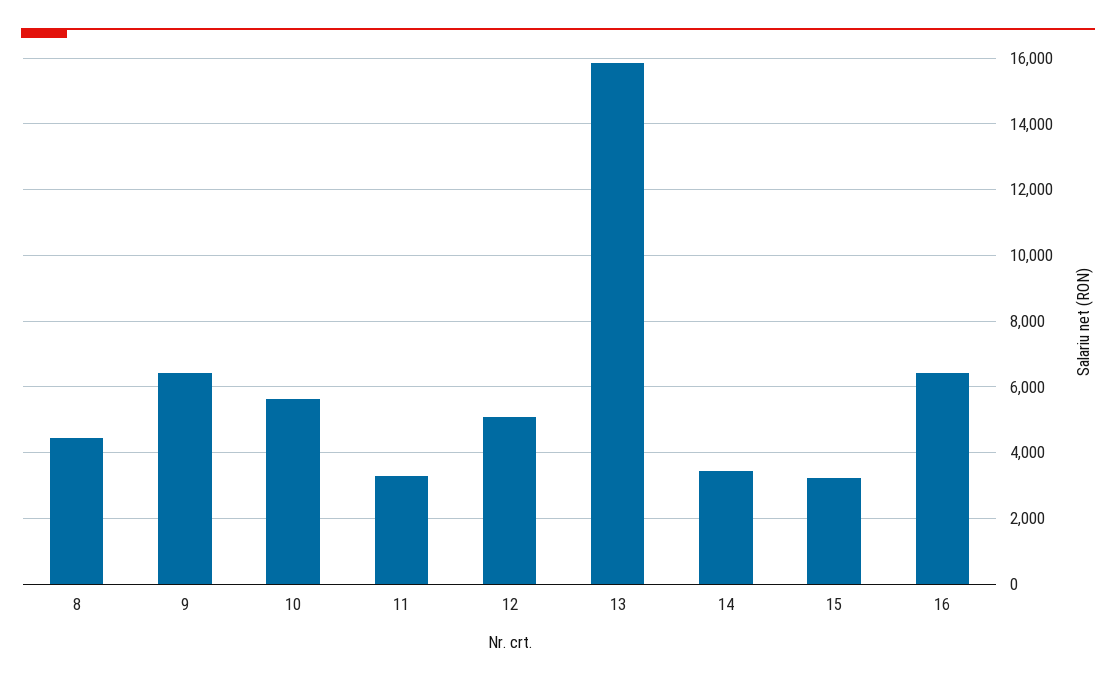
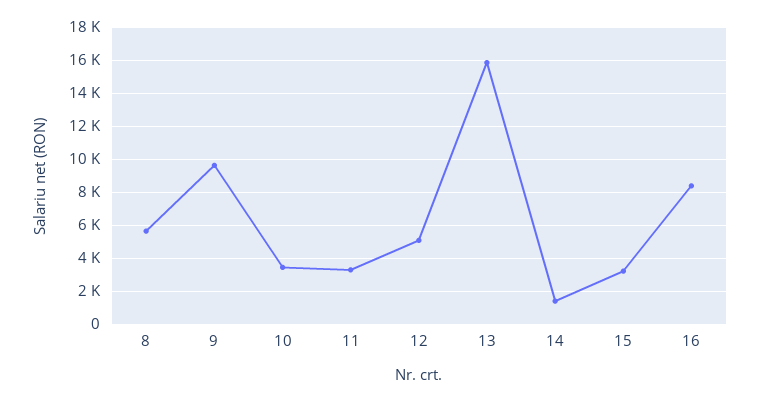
  {
-   "8": 4400,
+   "8": 5500,
-   "9": 6400,
+   "9": 9500,
-   "10": 5600,
+   "10": 3500,
    "11": 3200,
    "12": 5000,
    "13": 15800,
-   "14": 3400,
+   "14": 1500,
    "15": 3200,
-   "16": 6400
+   "16": 8500
  }

